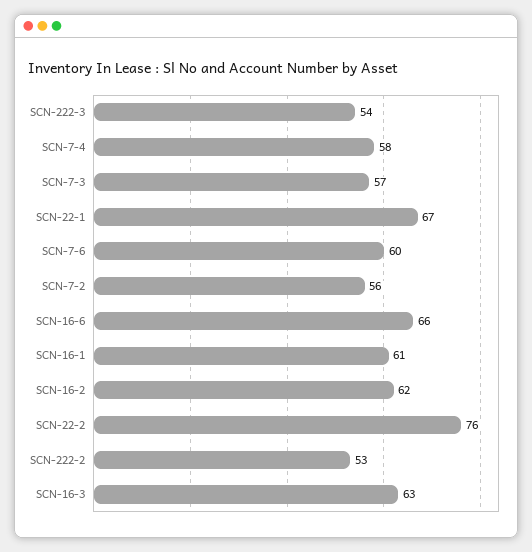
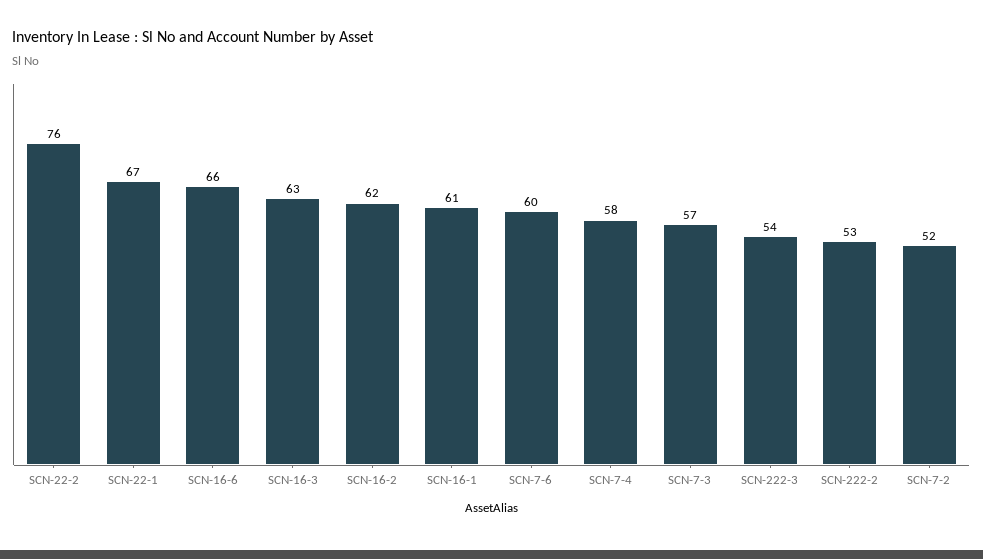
  {
    "SCN-222-3": 54,
    "SCN-7-4": 58,
    "SCN-7-3": 57,
    "SCN-22-1": 67,
    "SCN-7-6": 60,
-   "SCN-7-2": 56,
+   "SCN-7-2": 52,
    "SCN-16-6": 66,
    "SCN-16-1": 61,
    "SCN-16-2": 62,
    "SCN-22-2": 76,
    "SCN-222-2": 53,
    "SCN-16-3": 63
  }

